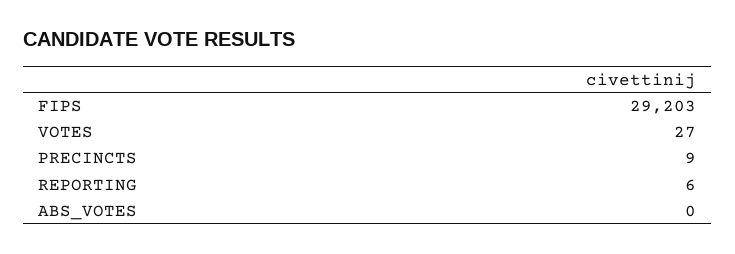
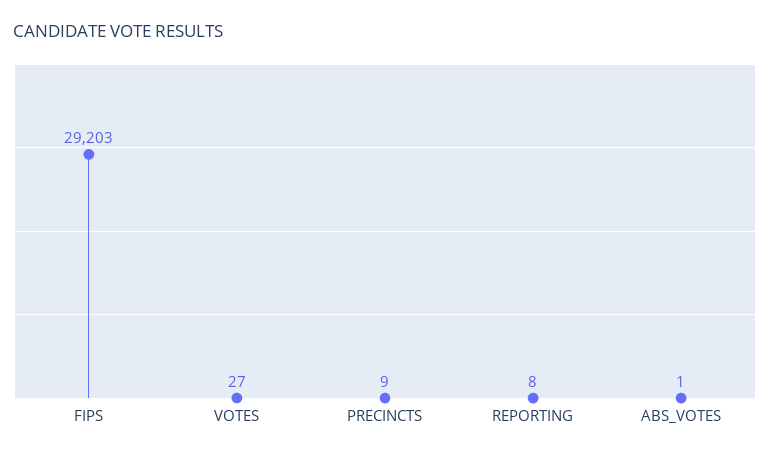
  {
    "FIPS": 29203,
    "VOTES": 27,
    "PRECINCTS": 9,
-   "REPORTING": 6,
+   "REPORTING": 8,
-   "ABS_VOTES": 0
+   "ABS_VOTES": 1
  }

